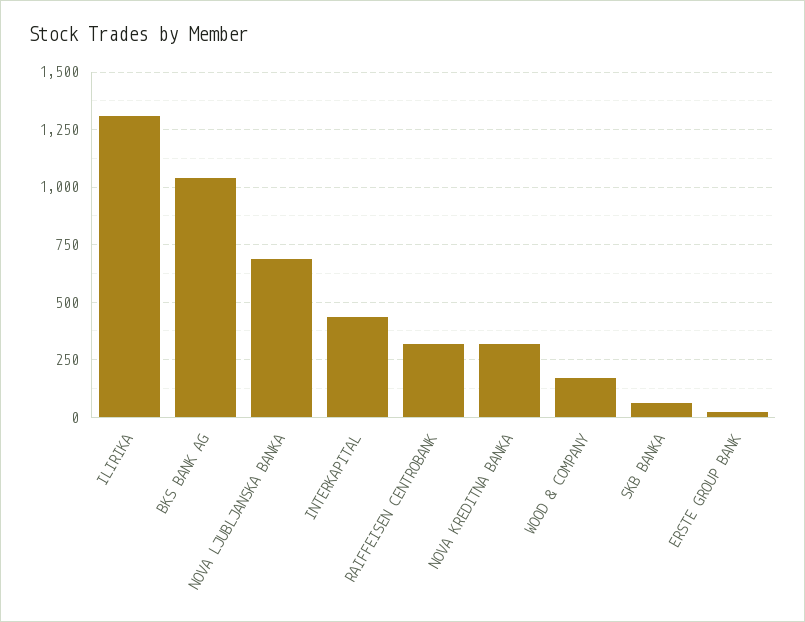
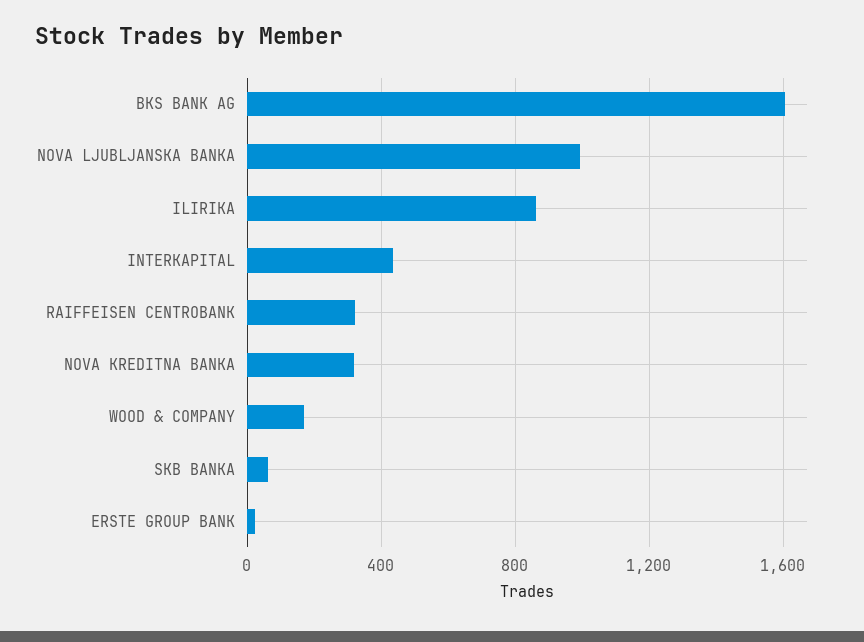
  {
-   "ILIRIKA": 1300,
+   "ILIRIKA": 850,
-   "BKS BANK AG": 1050,
+   "BKS BANK AG": 1600,
-   "NOVA LJUBLJANSKA BANKA": 700,
+   "NOVA LJUBLJANSKA BANKA": 1000,
    "INTERKAPITAL": 450,
    "RAIFFEISEN CENTROBANK": 300,
    "NOVA KREDITNA BANKA": 300,
    "WOOD & COMPANY": 150,
    "SKB BANKA": 50,
    "ERSTE GROUP BANK": 0
  }

